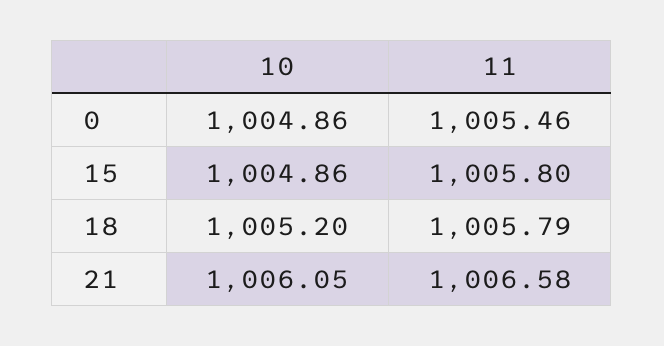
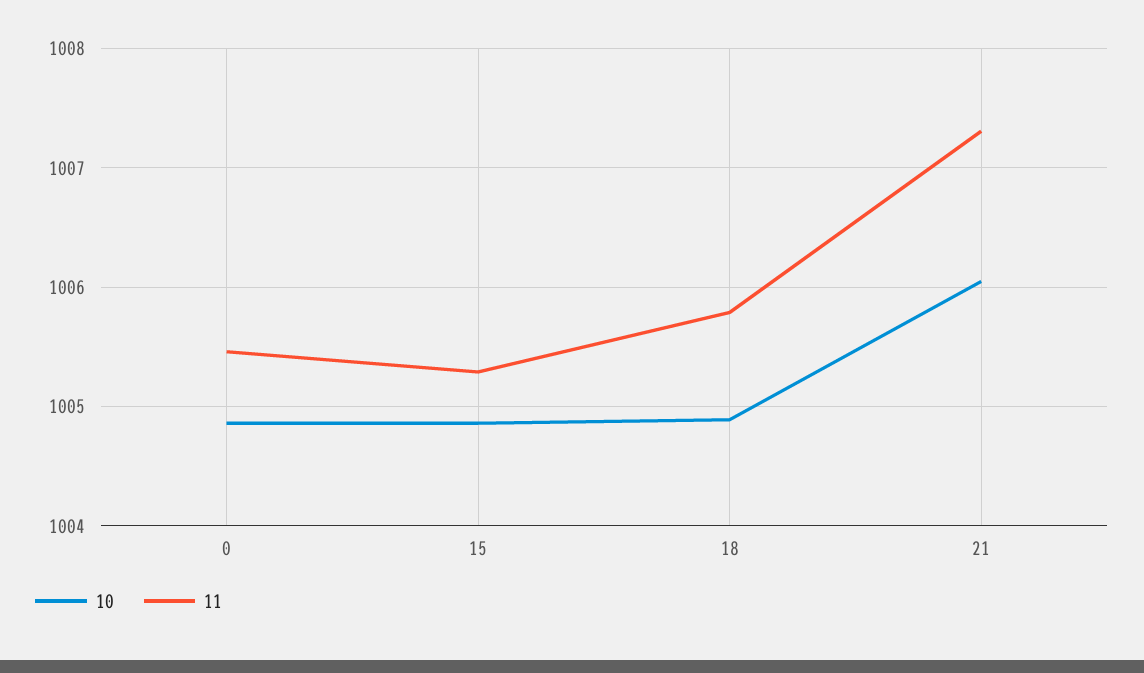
  {
    "10": {
      "0": 1004.86,
      "15": 1004.86,
-     "18": 1005.2,
+     "18": 1004.9,
      "21": 1006.05
    },
    "11": {
      "0": 1005.46,
-     "15": 1005.8,
+     "15": 1005.3,
      "18": 1005.79,
-     "21": 1006.58
+     "21": 1007.3
    }
  }

